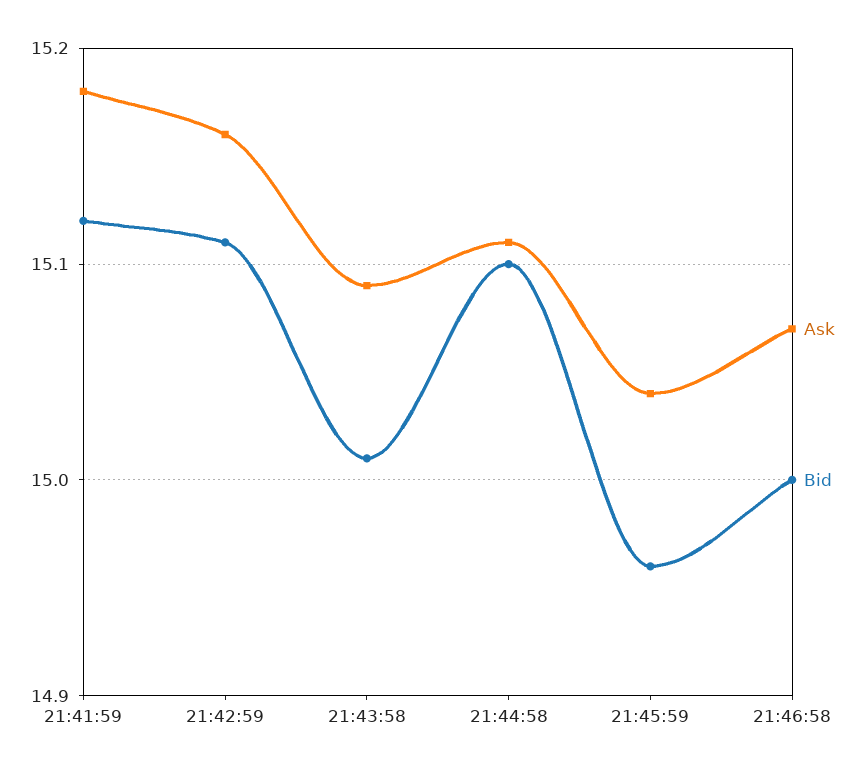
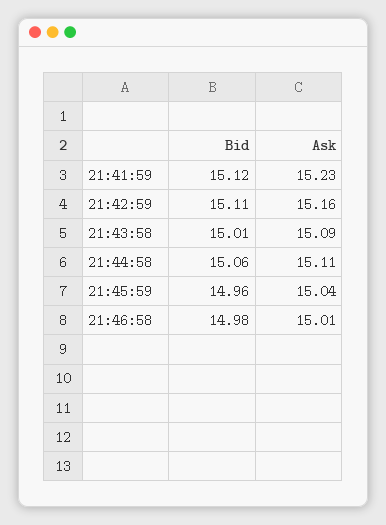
  {
    "Ask": {
-     "21:41:59": 15.18,
+     "21:41:59": 15.23,
      "21:42:59": 15.16,
      "21:43:58": 15.09,
      "21:44:58": 15.11,
      "21:45:59": 15.04,
-     "21:46:58": 15.07
+     "21:46:58": 15.01
    },
    "Bid": {
      "21:41:59": 15.12,
      "21:42:59": 15.11,
      "21:43:58": 15.01,
-     "21:44:58": 15.1,
+     "21:44:58": 15.06,
      "21:45:59": 14.96,
-     "21:46:58": 15
+     "21:46:58": 14.98
    }
  }

